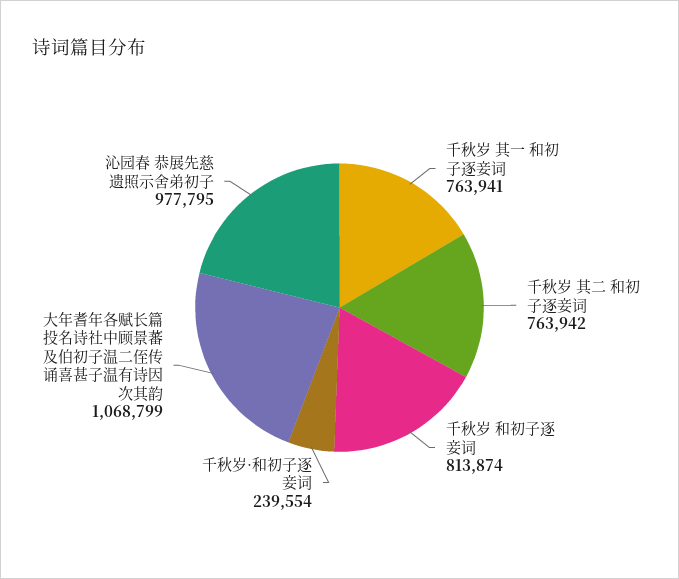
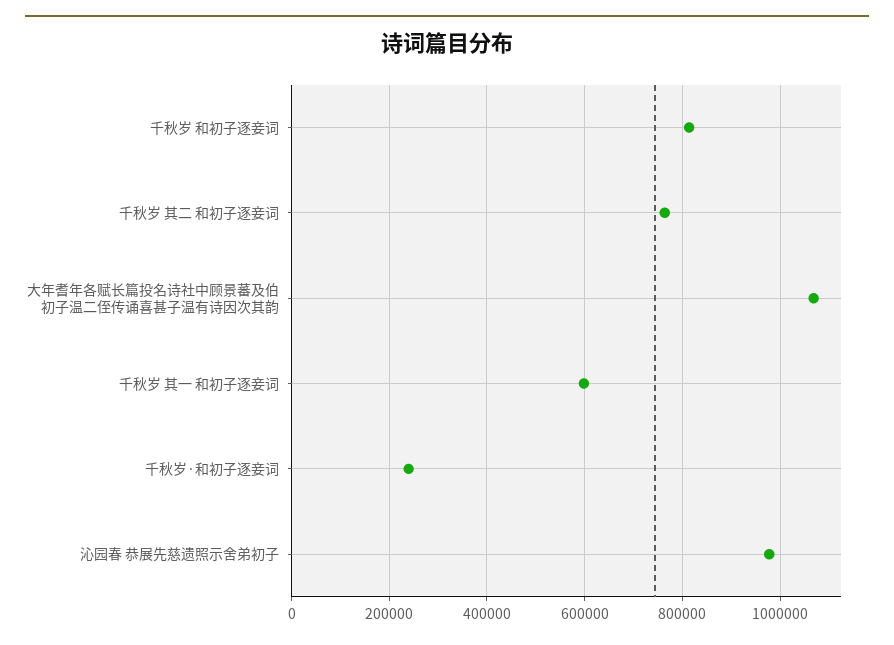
  {
-   "千秋岁 其一 和初子逐妾词": 763941,
+   "千秋岁 其一 和初子逐妾词": 600000,
    "千秋岁 其二 和初子逐妾词": 763942,
    "千秋岁 和初子逐妾词": 813874,
    "千秋岁·和初子逐妾词": 239554,
    "大年耆年各赋长篇投名诗社中顾景蕃及伯初子温二侄传诵喜甚子温有诗因次其韵": 1068799,
    "沁园春 恭展先慈遗照示舍弟初子": 977795
  }

